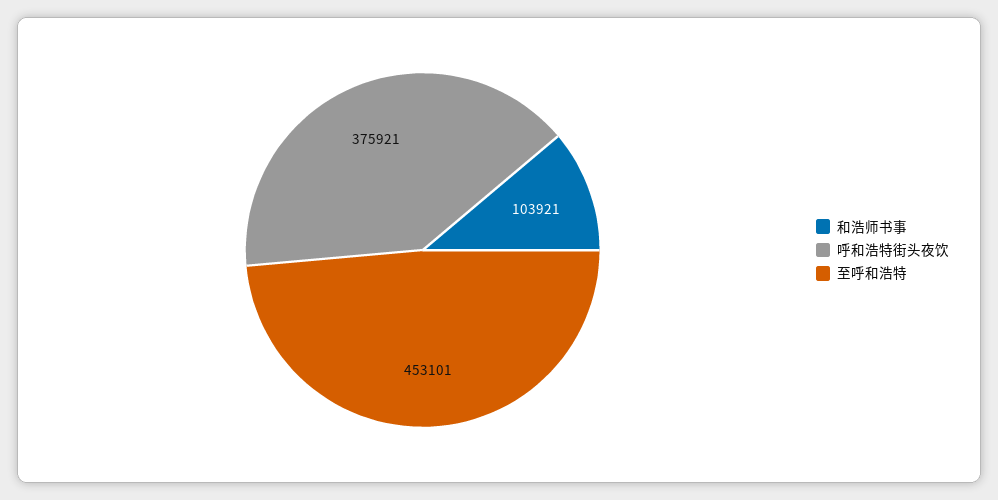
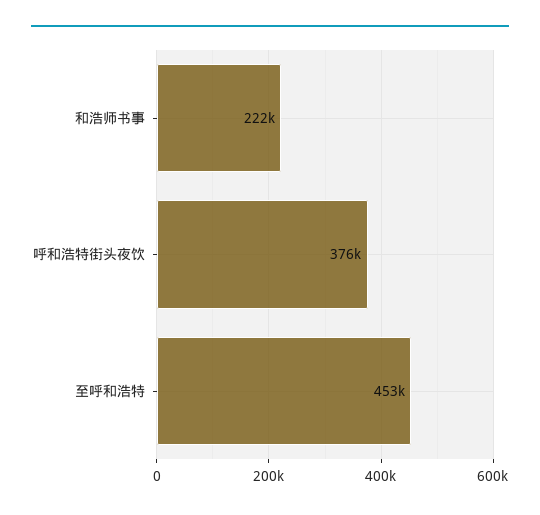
  {
-   "和浩师书事": 103921,
+   "和浩师书事": 222000,
    "呼和浩特街头夜饮": 375921,
    "至呼和浩特": 453101
  }

